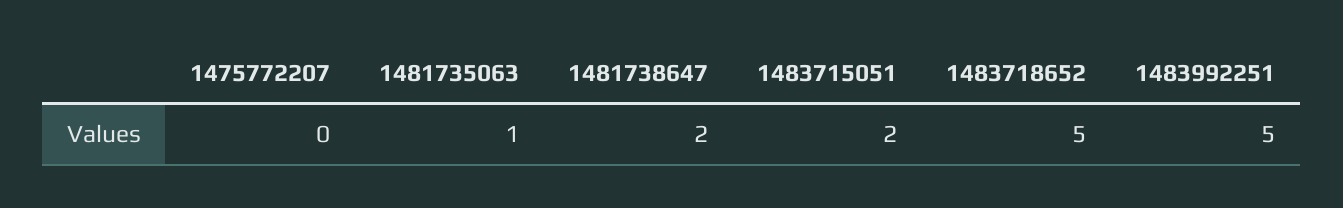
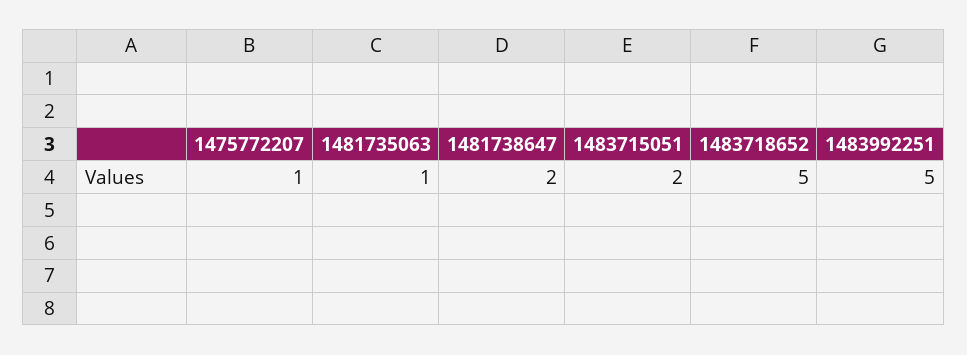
  {
-   "1475772207": 0,
+   "1475772207": 1,
    "1481735063": 1,
    "1481738647": 2,
    "1483715051": 2,
    "1483718652": 5,
    "1483992251": 5
  }

